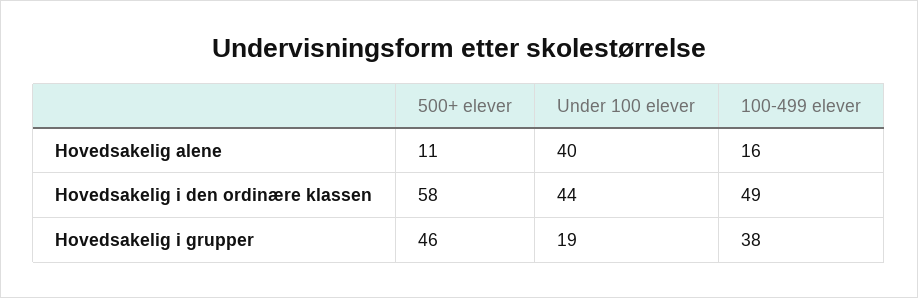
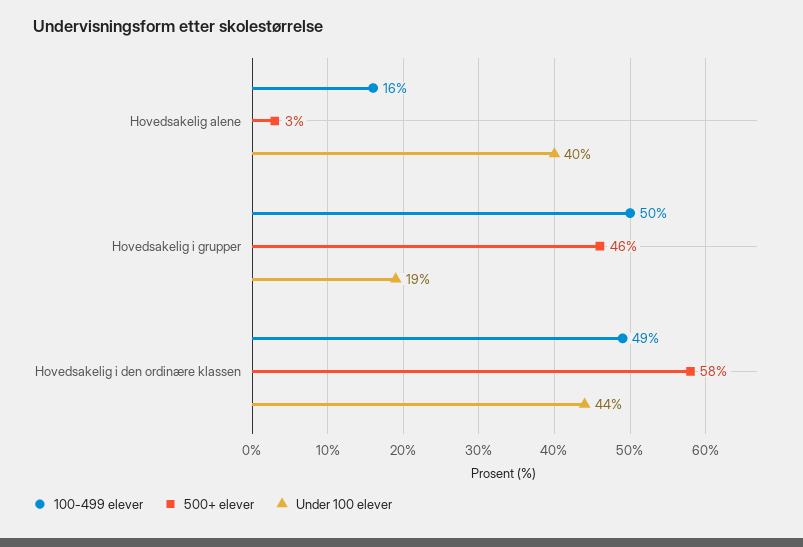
  {
    "500+ elever": {
-     "Hovedsakelig alene": 11,
+     "Hovedsakelig alene": 3,
      "Hovedsakelig i den ordinære klassen": 58,
      "Hovedsakelig i grupper": 46
    },
    "Under 100 elever": {
      "Hovedsakelig alene": 40,
      "Hovedsakelig i den ordinære klassen": 44,
      "Hovedsakelig i grupper": 19
    },
    "100-499 elever": {
      "Hovedsakelig alene": 16,
      "Hovedsakelig i den ordinære klassen": 49,
-     "Hovedsakelig i grupper": 38
+     "Hovedsakelig i grupper": 50
    }
  }

